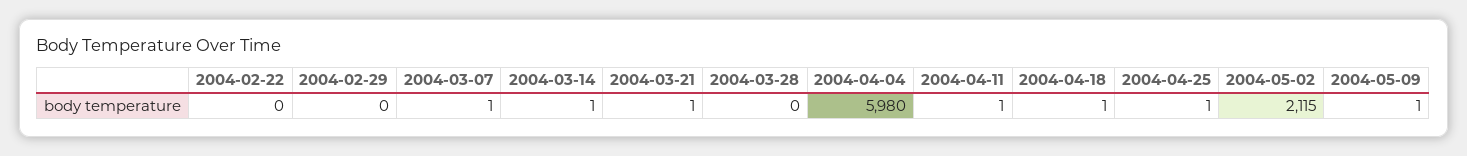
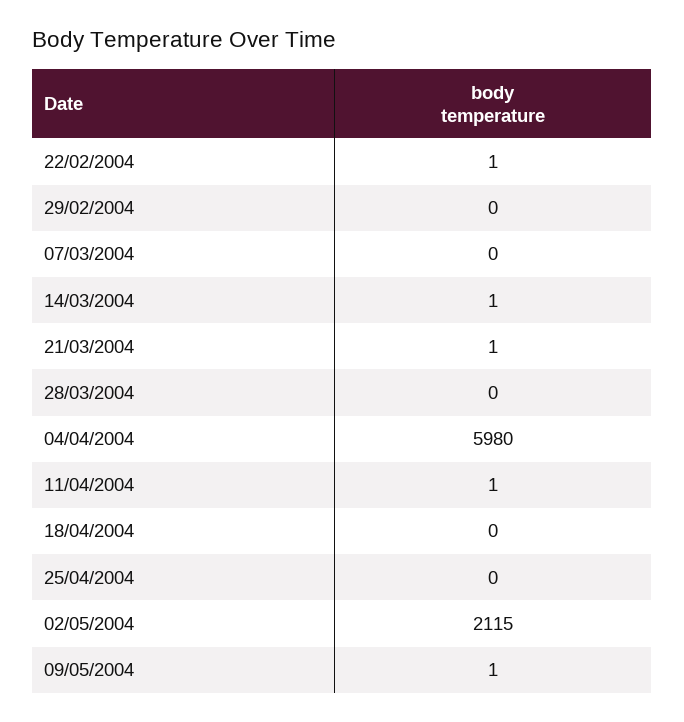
  {
-   "2004-02-22": 0,
+   "2004-02-22": 1,
    "2004-02-29": 0,
-   "2004-03-07": 1,
+   "2004-03-07": 0,
    "2004-03-14": 1,
    "2004-03-21": 1,
    "2004-03-28": 0,
    "2004-04-04": 5980,
    "2004-04-11": 1,
-   "2004-04-18": 1,
+   "2004-04-18": 0,
-   "2004-04-25": 1,
+   "2004-04-25": 0,
    "2004-05-02": 2115,
    "2004-05-09": 1
  }

